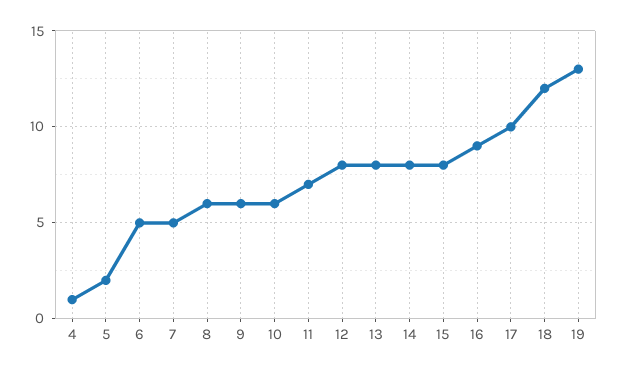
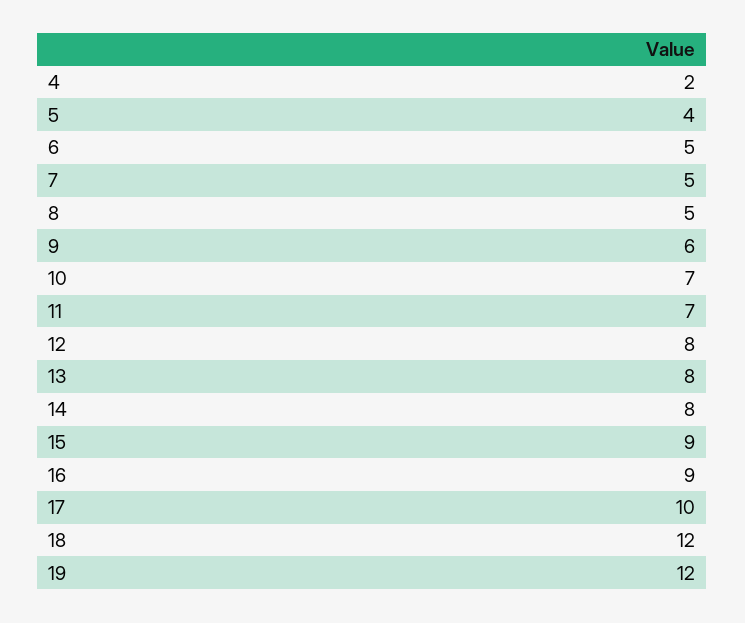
  {
-   "4": 1,
+   "4": 2,
-   "5": 2,
+   "5": 4,
    "6": 5,
    "7": 5,
-   "8": 6,
+   "8": 5,
    "9": 6,
-   "10": 6,
+   "10": 7,
    "11": 7,
    "12": 8,
    "13": 8,
    "14": 8,
-   "15": 8,
+   "15": 9,
    "16": 9,
    "17": 10,
    "18": 12,
-   "19": 13
+   "19": 12
  }

